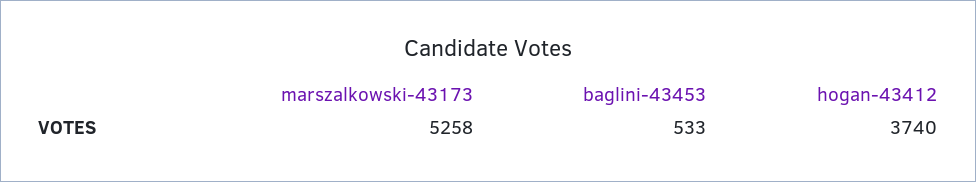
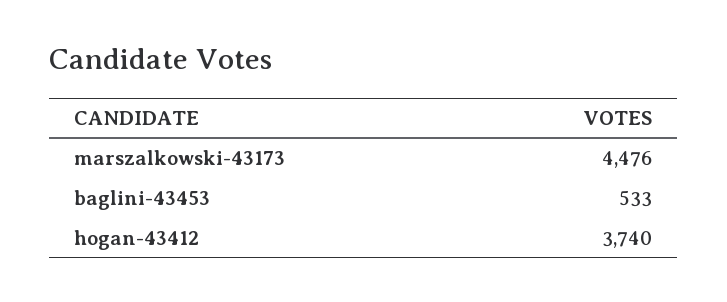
  {
-   "marszalkowski-43173": 5258,
+   "marszalkowski-43173": 4476,
    "baglini-43453": 533,
    "hogan-43412": 3740
  }

